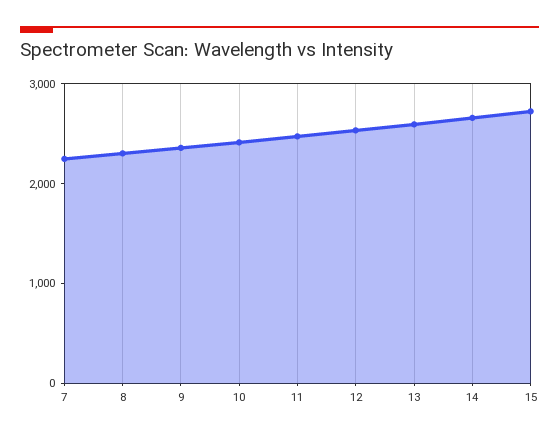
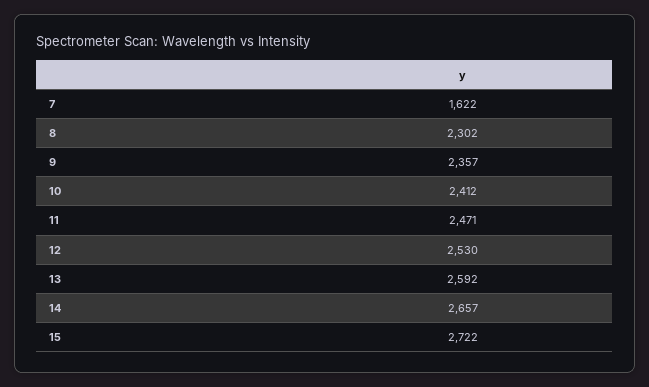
  {
-   "7": 2200,
+   "7": 1622,
    "8": 2302,
    "9": 2357,
    "10": 2412,
    "11": 2471,
    "12": 2530,
    "13": 2592,
    "14": 2657,
    "15": 2722
  }

